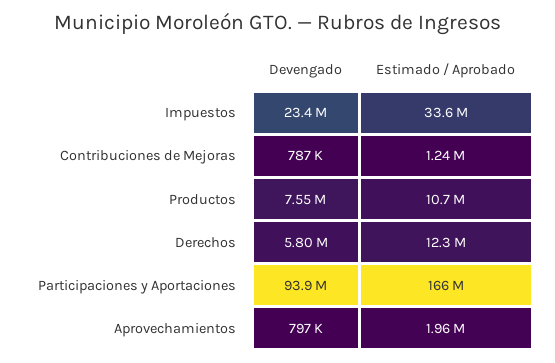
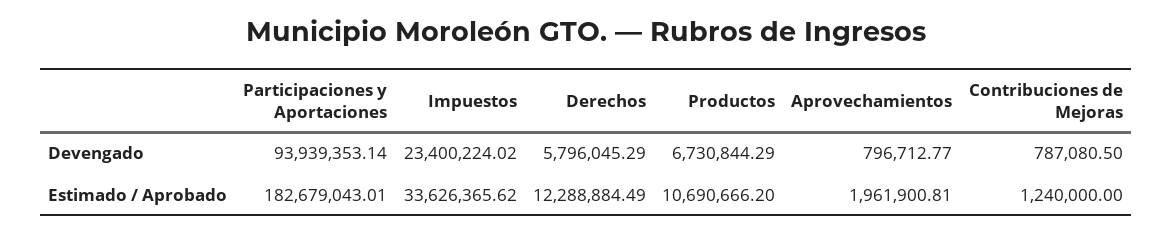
  {
    "Devengado": {
      "Impuestos": 23400224.02,
      "Contribuciones de Mejoras": 787080.5,
-     "Productos": 7550000,
+     "Productos": 6730844.29,
      "Derechos": 5796045.29,
      "Participaciones y Aportaciones": 93939353.14,
      "Aprovechamientos": 796712.77
    },
    "Estimado / Aprobado": {
      "Impuestos": 33626365.62,
      "Contribuciones de Mejoras": 1240000,
      "Productos": 10690666.2,
      "Derechos": 12288884.49,
-     "Participaciones y Aportaciones": 166000000,
+     "Participaciones y Aportaciones": 182679043.01,
      "Aprovechamientos": 1961900.81
    }
  }

